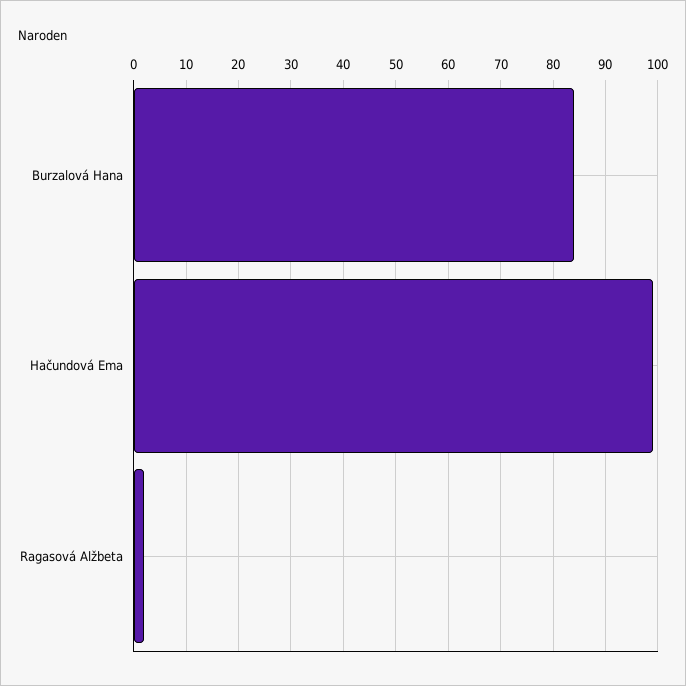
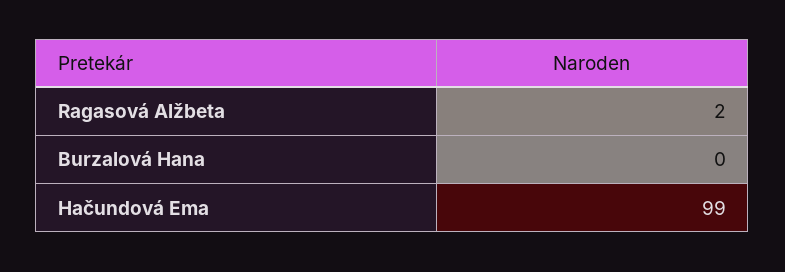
  {
-   "Burzalová Hana": 85,
+   "Burzalová Hana": 0,
    "Hačundová Ema": 99,
    "Ragasová Alžbeta": 2
  }

